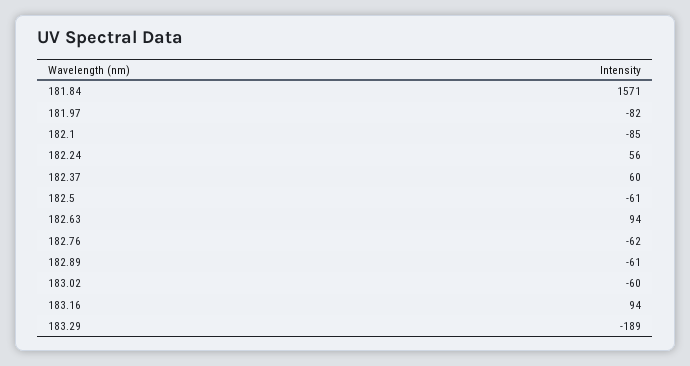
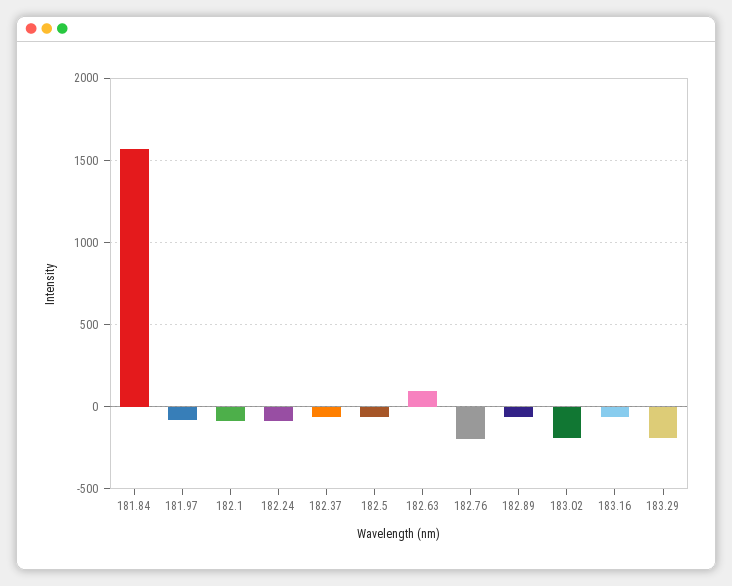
  {
    "181.84": 1571,
    "181.97": -82,
    "182.1": -85,
-   "182.24": 56,
+   "182.24": -100,
-   "182.37": 60,
+   "182.37": -50,
    "182.5": -61,
    "182.63": 94,
-   "182.76": -62,
+   "182.76": -200,
    "182.89": -61,
-   "183.02": -60,
+   "183.02": -200,
-   "183.16": 94,
+   "183.16": -50,
    "183.29": -189
  }

